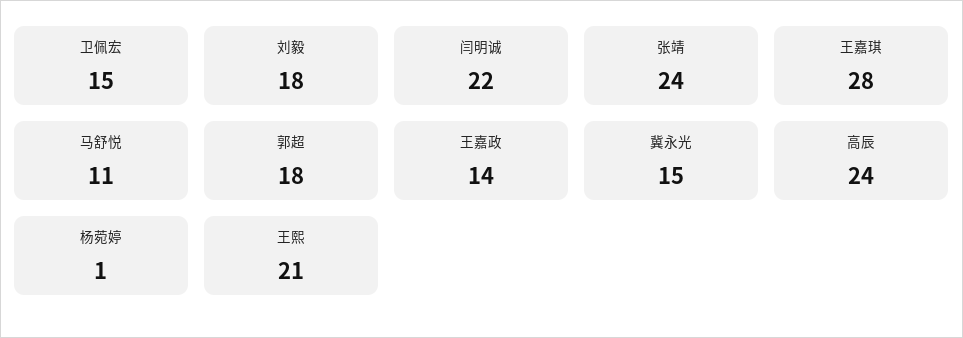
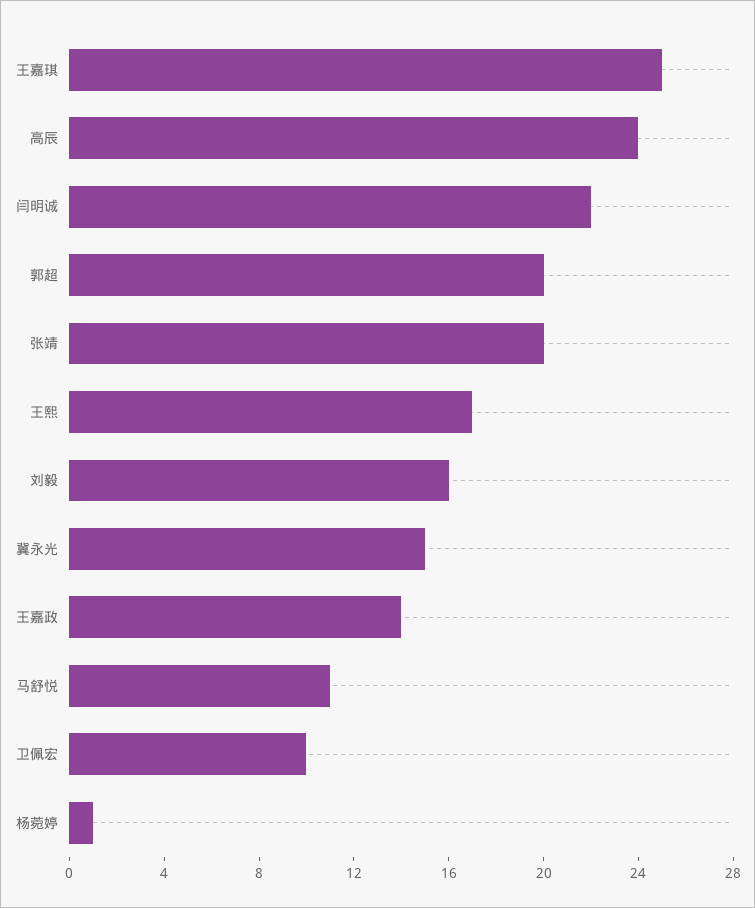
  {
-   "卫佩宏": 15,
+   "卫佩宏": 10,
-   "刘毅": 18,
+   "刘毅": 16,
    "闫明诚": 22,
-   "张靖": 24,
+   "张靖": 20,
-   "王嘉琪": 28,
+   "王嘉琪": 25,
    "马舒悦": 11,
-   "郭超": 18,
+   "郭超": 20,
    "王嘉政": 14,
    "冀永光": 15,
    "高辰": 24,
    "杨菀婷": 1,
-   "王熙": 21
+   "王熙": 17
  }

